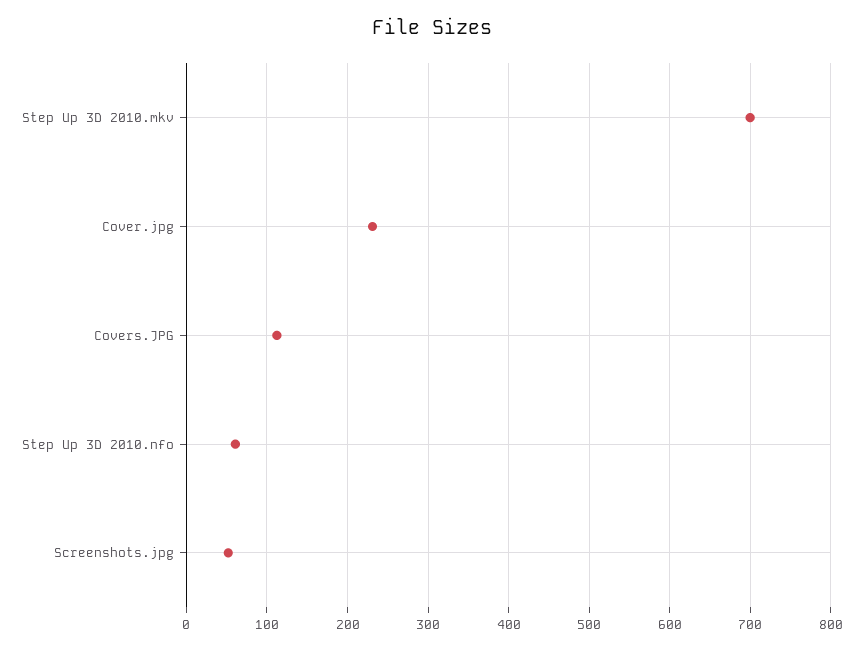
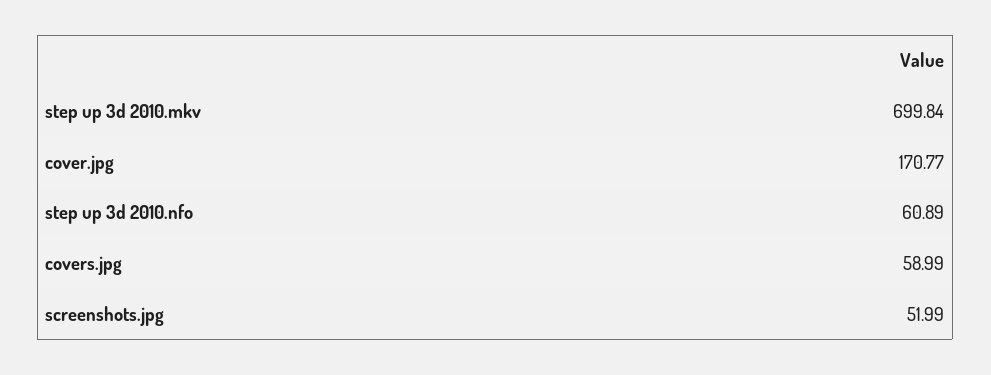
  {
    "Step Up 3D 2010.mkv": 699.84,
-   "Cover.jpg": 230,
+   "Cover.jpg": 170.77,
-   "Covers.JPG": 110,
+   "Covers.JPG": 58.99,
    "Step Up 3D 2010.nfo": 60.89,
    "Screenshots.jpg": 51.99
  }

